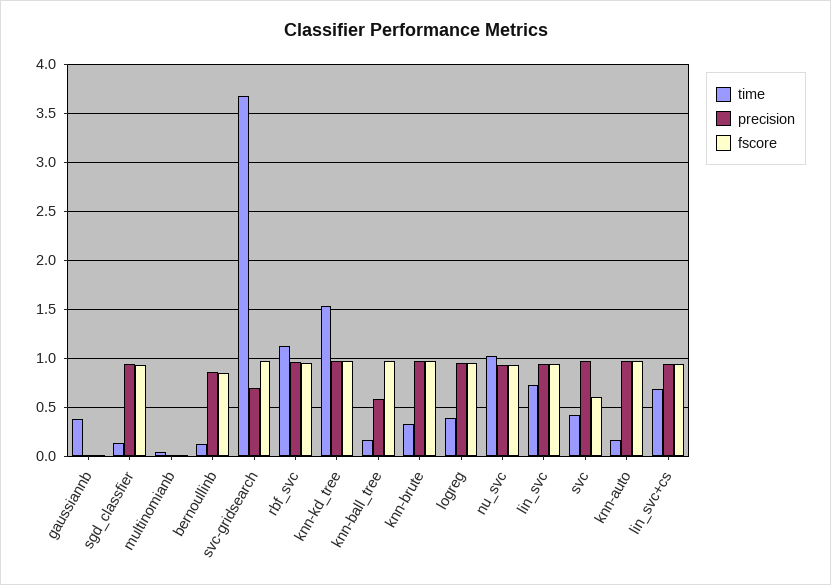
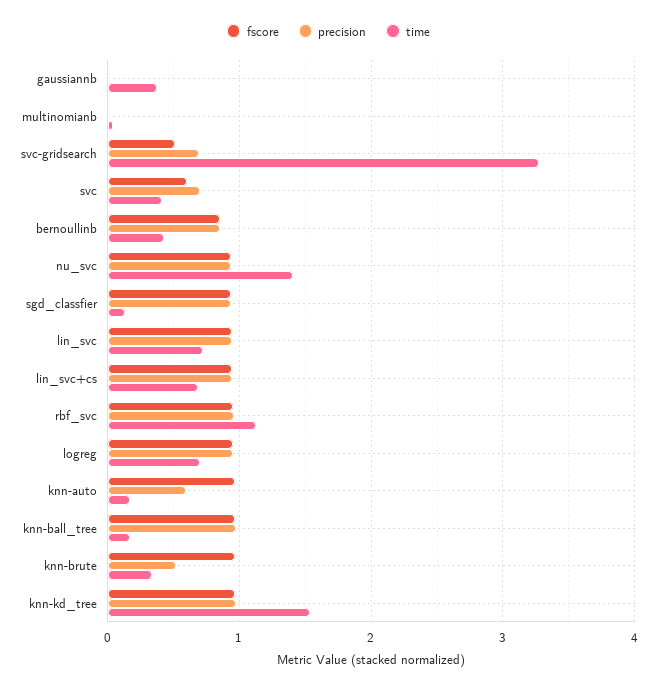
  {
    "time": {
      "gaussiannb": 0.4,
      "sgd_classfier": 0.1,
      "multinomianb": 0,
-     "bernoullinb": 0.1,
+     "bernoullinb": 0.4,
-     "svc-gridsearch": 3.7,
+     "svc-gridsearch": 3.3,
      "rbf_svc": 1.1,
      "knn-kd_tree": 1.5,
      "knn-ball_tree": 0.2,
      "knn-brute": 0.3,
-     "logreg": 0.4,
+     "logreg": 0.7,
-     "nu_svc": 1,
+     "nu_svc": 1.4,
      "lin_svc": 0.7,
      "svc": 0.4,
      "knn-auto": 0.2,
      "lin_svc+cs": 0.7
    },
    "precision": {
      "gaussiannb": 0,
      "sgd_classfier": 0.9,
      "multinomianb": 0,
      "bernoullinb": 0.9,
      "svc-gridsearch": 0.7,
      "rbf_svc": 1,
      "knn-kd_tree": 1,
-     "knn-ball_tree": 0.6,
+     "knn-ball_tree": 1,
-     "knn-brute": 1,
+     "knn-brute": 0.5,
      "logreg": 1,
      "nu_svc": 0.9,
      "lin_svc": 0.9,
-     "svc": 1,
+     "svc": 0.7,
-     "knn-auto": 1,
+     "knn-auto": 0.6,
      "lin_svc+cs": 0.9
    },
    "fscore": {
      "gaussiannb": 0,
      "sgd_classfier": 0.9,
      "multinomianb": 0,
      "bernoullinb": 0.9,
-     "svc-gridsearch": 1,
+     "svc-gridsearch": 0.5,
      "rbf_svc": 0.9,
      "knn-kd_tree": 1,
      "knn-ball_tree": 1,
      "knn-brute": 1,
      "logreg": 1,
      "nu_svc": 0.9,
      "lin_svc": 0.9,
      "svc": 0.6,
      "knn-auto": 1,
      "lin_svc+cs": 0.9
    }
  }

